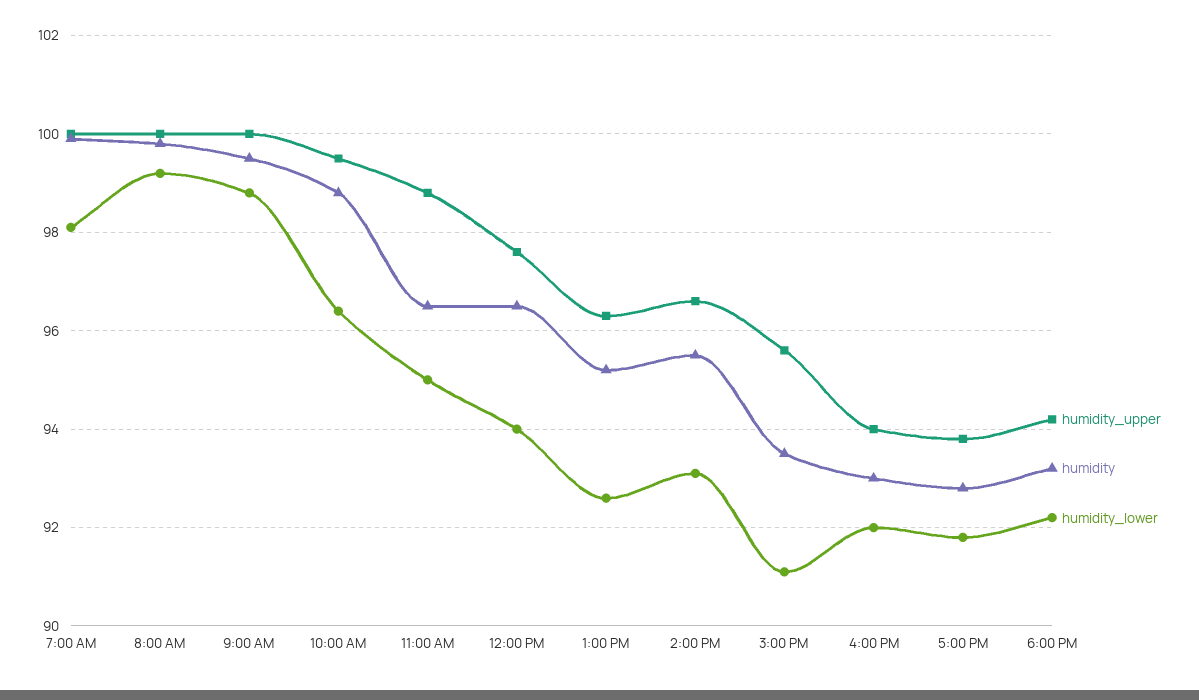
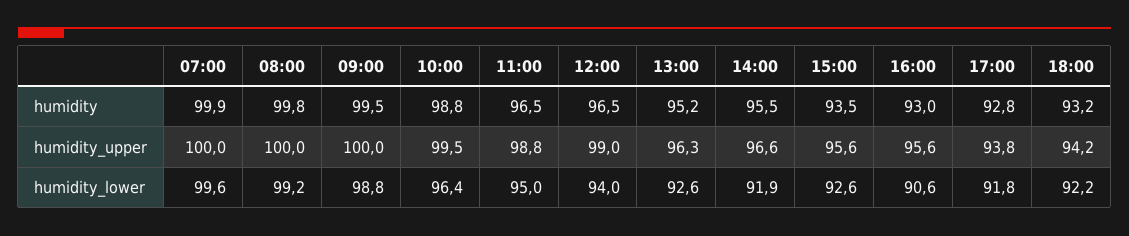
  {
    "humidity_upper": {
      "7:00 AM": 100,
      "8:00 AM": 100,
      "9:00 AM": 100,
      "10:00 AM": 99.5,
      "11:00 AM": 98.8,
-     "12:00 PM": 97.5,
+     "12:00 PM": 99,
      "1:00 PM": 96.3,
      "2:00 PM": 96.6,
      "3:00 PM": 95.6,
-     "4:00 PM": 94,
+     "4:00 PM": 95.6,
      "5:00 PM": 93.8,
      "6:00 PM": 94.2
    },
    "humidity": {
      "7:00 AM": 99.9,
      "8:00 AM": 99.8,
      "9:00 AM": 99.5,
      "10:00 AM": 98.8,
      "11:00 AM": 96.5,
      "12:00 PM": 96.5,
      "1:00 PM": 95.2,
      "2:00 PM": 95.5,
      "3:00 PM": 93.5,
      "4:00 PM": 93,
      "5:00 PM": 92.8,
      "6:00 PM": 93.2
    },
    "humidity_lower": {
-     "7:00 AM": 98,
+     "7:00 AM": 99.6,
      "8:00 AM": 99.2,
      "9:00 AM": 98.8,
      "10:00 AM": 96.4,
      "11:00 AM": 95,
      "12:00 PM": 94,
      "1:00 PM": 92.6,
-     "2:00 PM": 93,
+     "2:00 PM": 91.9,
-     "3:00 PM": 91,
+     "3:00 PM": 92.6,
-     "4:00 PM": 92,
+     "4:00 PM": 90.6,
      "5:00 PM": 91.8,
      "6:00 PM": 92.2
    }
  }

